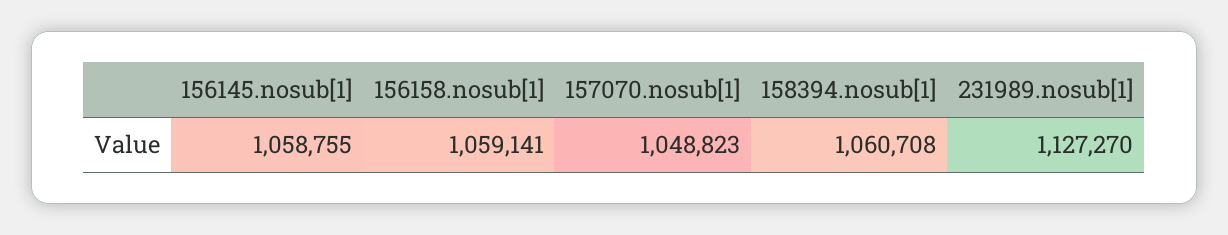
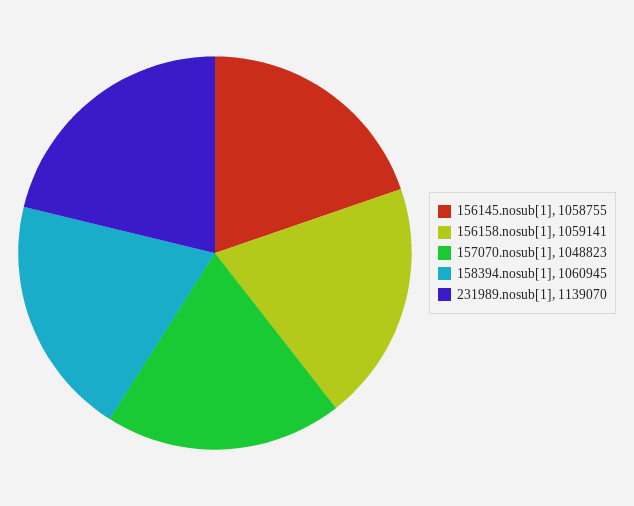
  {
    "156145.nosub[1]": 1058755,
    "156158.nosub[1]": 1059141,
    "157070.nosub[1]": 1048823,
-   "158394.nosub[1]": 1060708,
+   "158394.nosub[1]": 1060945,
-   "231989.nosub[1]": 1127270
+   "231989.nosub[1]": 1139070
  }

